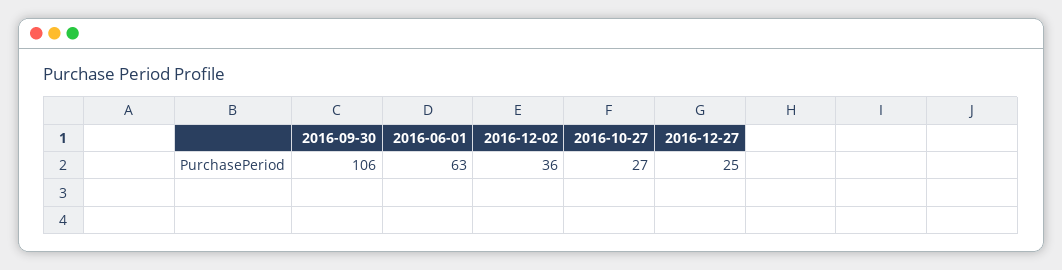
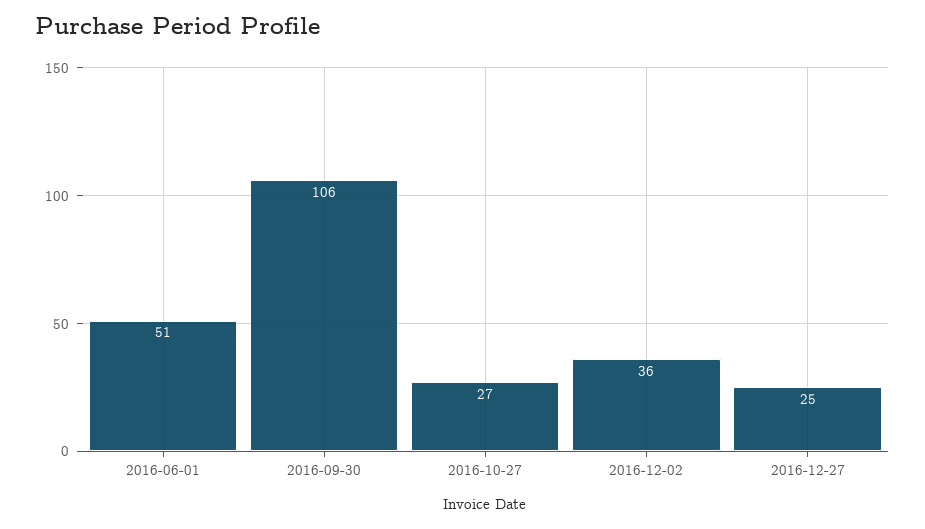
  {
    "2016-09-30": 106,
-   "2016-06-01": 63,
+   "2016-06-01": 51,
    "2016-12-02": 36,
    "2016-10-27": 27,
    "2016-12-27": 25
  }

